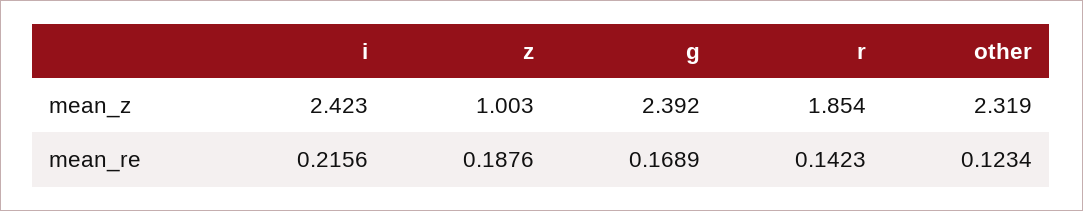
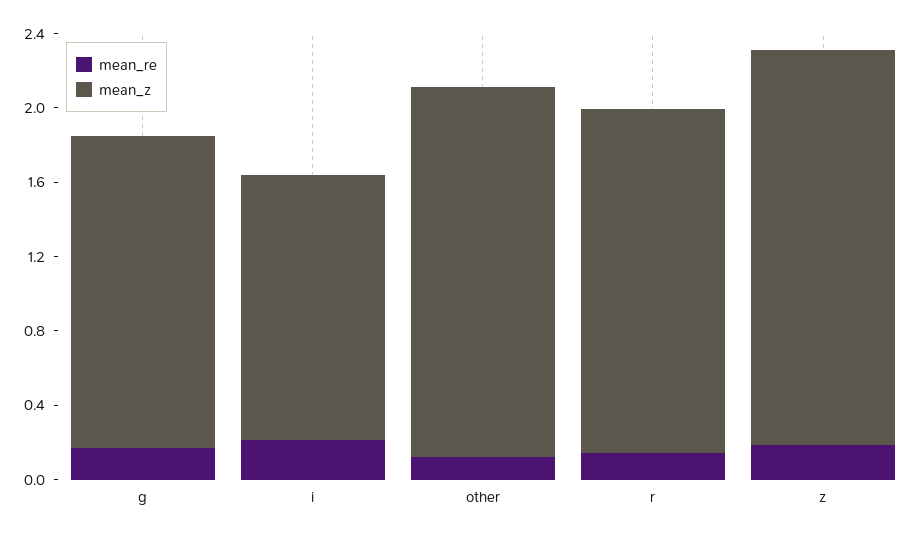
  {
    "mean_z": {
-     "i": 2.423,
+     "i": 1.4,
-     "z": 1.003,
+     "z": 2.1,
-     "g": 2.392,
+     "g": 1.7,
      "r": 1.854,
-     "other": 2.319
+     "other": 2
    },
    "mean_re": {
      "i": 0.2156,
      "z": 0.1876,
      "g": 0.1689,
      "r": 0.1423,
      "other": 0.1234
    }
  }

